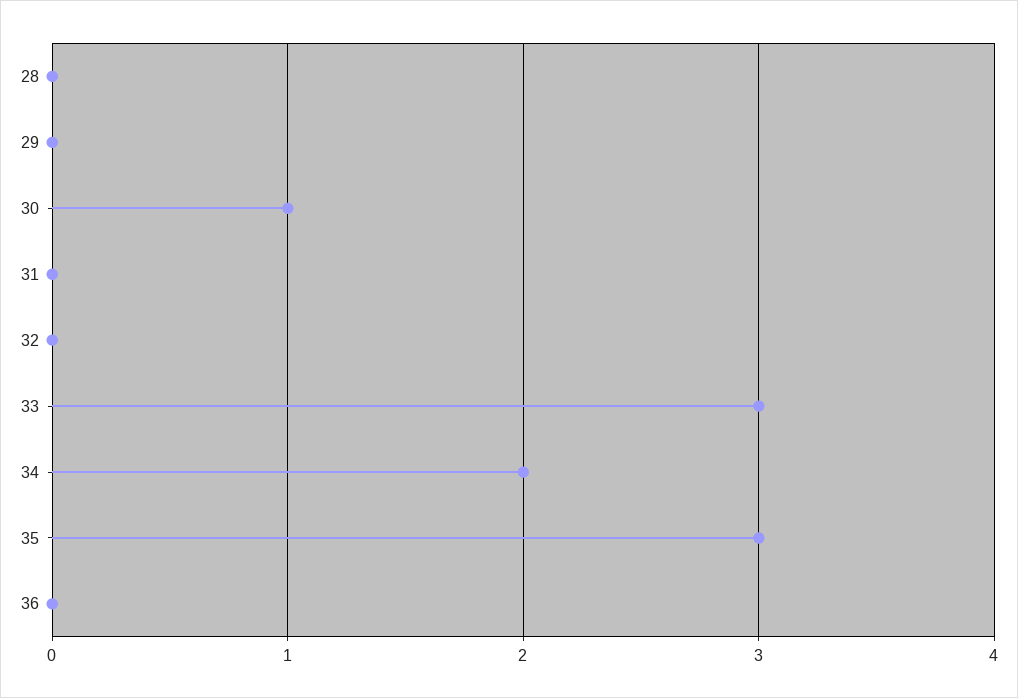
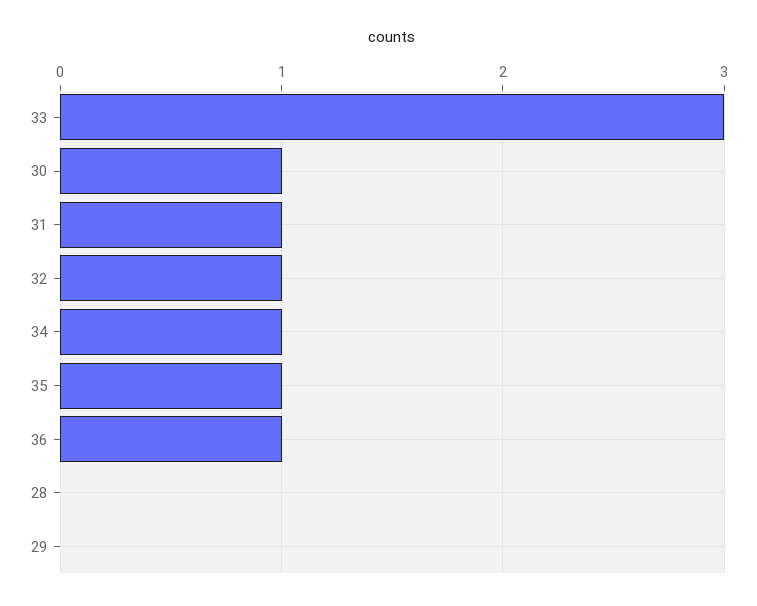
  {
    "28": 0,
    "29": 0,
    "30": 1,
-   "31": 0,
+   "31": 1,
-   "32": 0,
+   "32": 1,
    "33": 3,
-   "34": 2,
+   "34": 1,
-   "35": 3,
+   "35": 1,
-   "36": 0
+   "36": 1
  }

